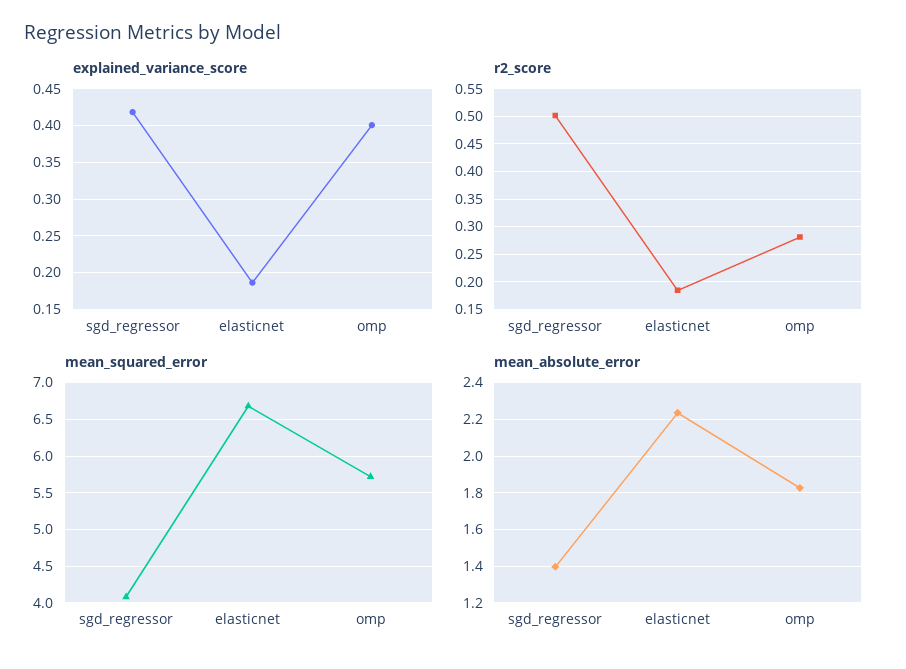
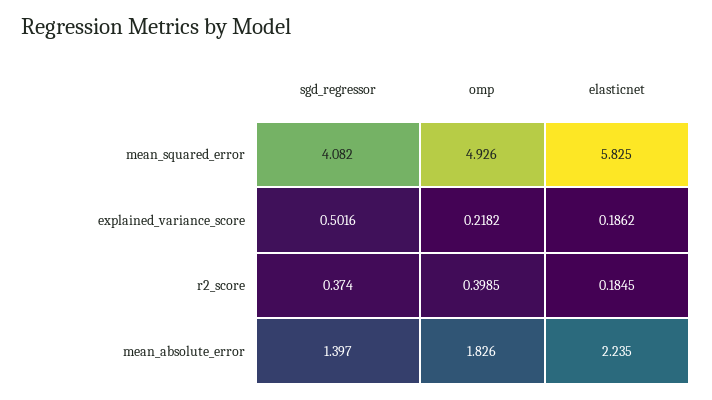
  {
    "explained_variance_score": {
-     "sgd_regressor": 0.42,
+     "sgd_regressor": 0.5016,
      "elasticnet": 0.1862,
-     "omp": 0.4
+     "omp": 0.2182
    },
    "r2_score": {
-     "sgd_regressor": 0.5,
+     "sgd_regressor": 0.374,
      "elasticnet": 0.1845,
-     "omp": 0.275
+     "omp": 0.3985
    },
    "mean_squared_error": {
      "sgd_regressor": 4.082,
-     "elasticnet": 6.7,
+     "elasticnet": 5.825,
-     "omp": 5.7
+     "omp": 4.926
    },
    "mean_absolute_error": {
      "sgd_regressor": 1.397,
      "elasticnet": 2.235,
      "omp": 1.826
    }
  }

